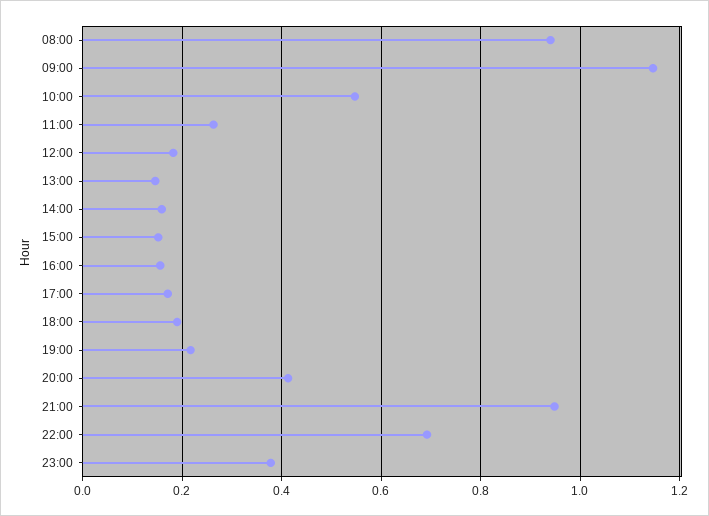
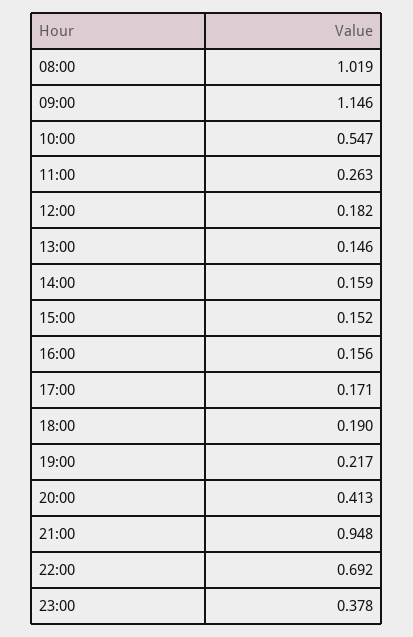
  {
-   "08:00": 0.94,
+   "08:00": 1.019,
    "09:00": 1.146,
    "10:00": 0.547,
    "11:00": 0.263,
    "12:00": 0.182,
    "13:00": 0.146,
    "14:00": 0.159,
    "15:00": 0.152,
    "16:00": 0.156,
    "17:00": 0.171,
    "18:00": 0.19,
    "19:00": 0.217,
    "20:00": 0.413,
    "21:00": 0.948,
    "22:00": 0.692,
    "23:00": 0.378
  }

